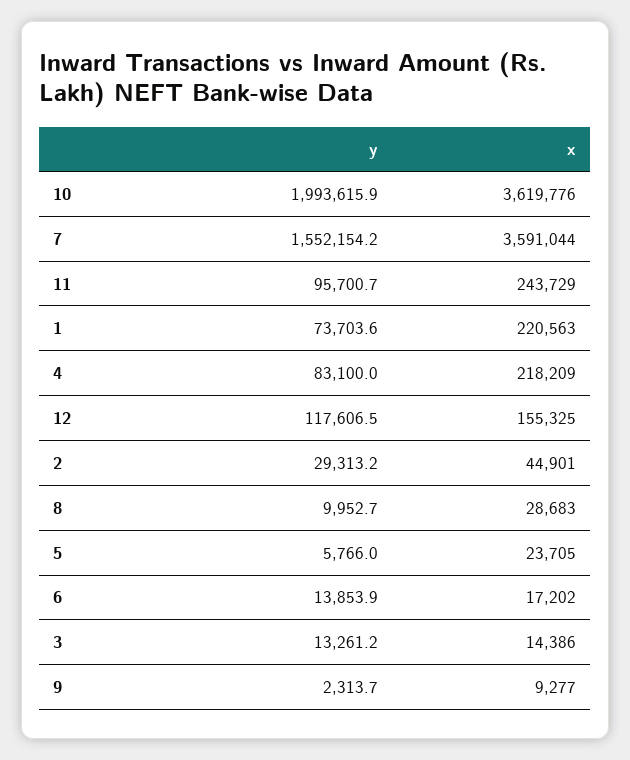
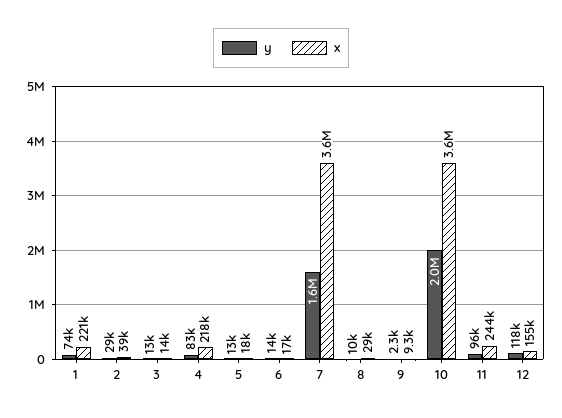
  {
    "y": {
      "10": 1993615.9,
      "7": 1552154.2,
      "11": 95700.7,
      "1": 73703.6,
      "4": 83100,
      "12": 117606.5,
      "2": 29313.2,
      "8": 9952.7,
-     "5": 5766,
+     "5": 13000,
      "6": 13853.9,
      "3": 13261.2,
      "9": 2313.7
    },
    "x": {
      "10": 3619776,
      "7": 3591044,
      "11": 243729,
      "1": 220563,
      "4": 218209,
      "12": 155325,
-     "2": 44901,
+     "2": 39000,
      "8": 28683,
-     "5": 23705,
+     "5": 18000,
      "6": 17202,
      "3": 14386,
      "9": 9277
    }
  }

